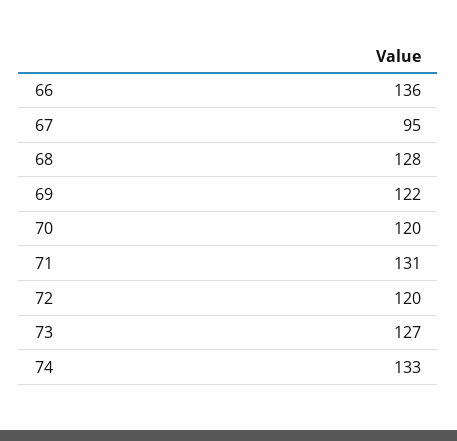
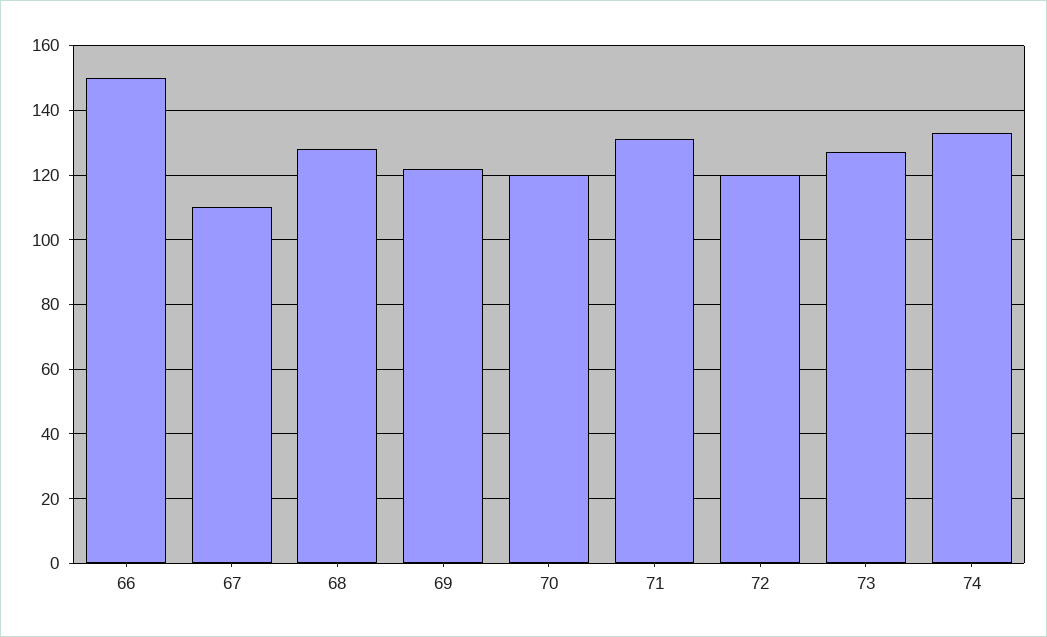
  {
-   "66": 136,
+   "66": 150,
-   "67": 95,
+   "67": 110,
    "68": 128,
    "69": 122,
    "70": 120,
    "71": 131,
    "72": 120,
    "73": 127,
    "74": 133
  }

